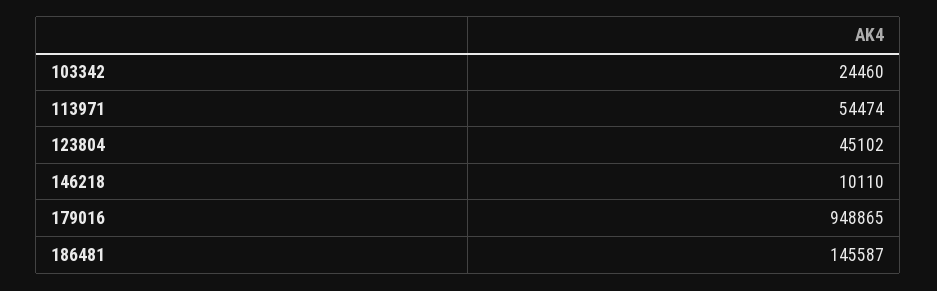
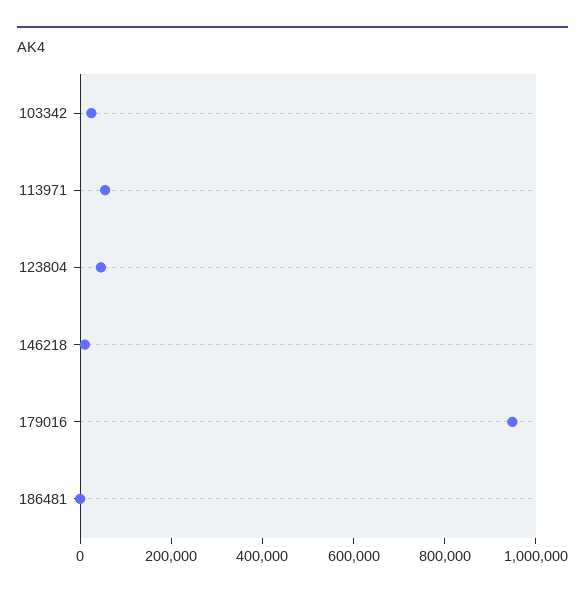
  {
    "103342": 24460,
    "113971": 54474,
    "123804": 45102,
    "146218": 10110,
    "179016": 948865,
-   "186481": 145587
+   "186481": 0
  }

